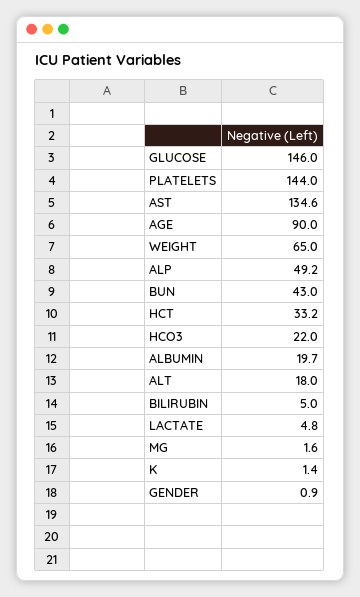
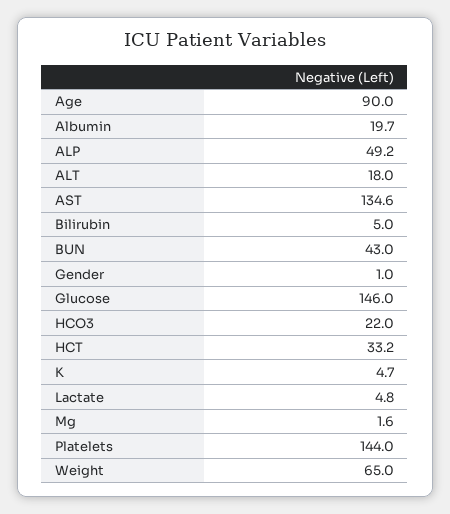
  {
    "GLUCOSE": 146,
    "PLATELETS": 144,
    "AST": 134.6,
    "AGE": 90,
    "WEIGHT": 65,
    "ALP": 49.2,
    "BUN": 43,
    "HCT": 33.2,
    "HCO3": 22,
    "ALBUMIN": 19.7,
    "ALT": 18,
    "BILIRUBIN": 5,
    "LACTATE": 4.8,
    "MG": 1.6,
-   "K": 1.4,
+   "K": 4.7,
-   "GENDER": 0.9
+   "GENDER": 1
  }

